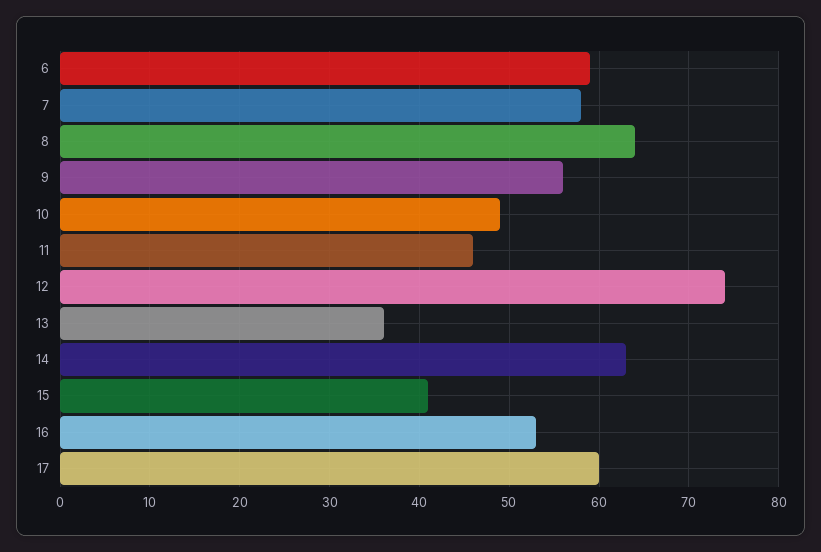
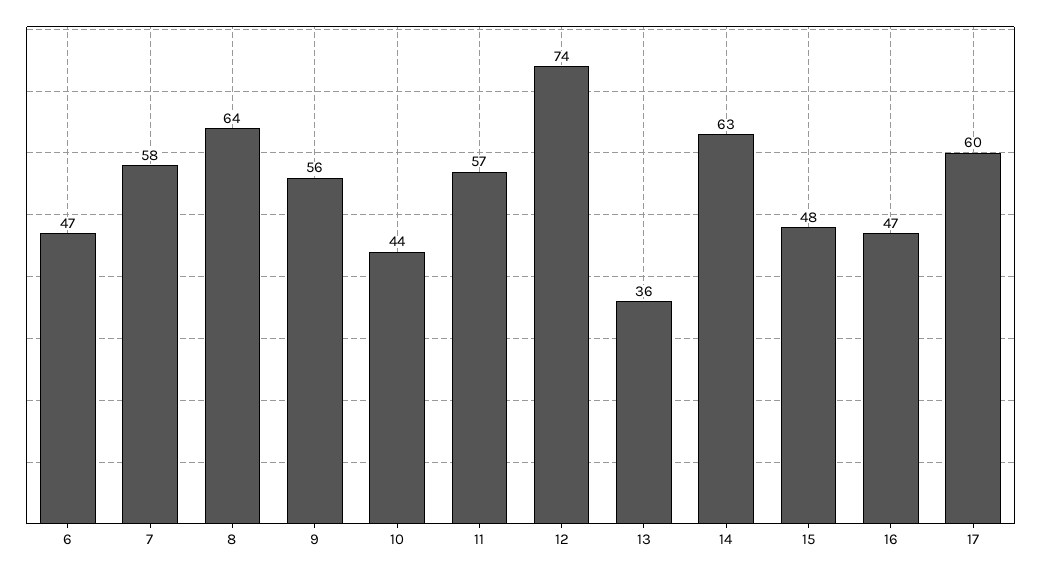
  {
-   "6": 59,
+   "6": 47,
    "7": 58,
    "8": 64,
    "9": 56,
-   "10": 49,
+   "10": 44,
-   "11": 46,
+   "11": 57,
    "12": 74,
    "13": 36,
    "14": 63,
-   "15": 41,
+   "15": 48,
-   "16": 53,
+   "16": 47,
    "17": 60
  }

